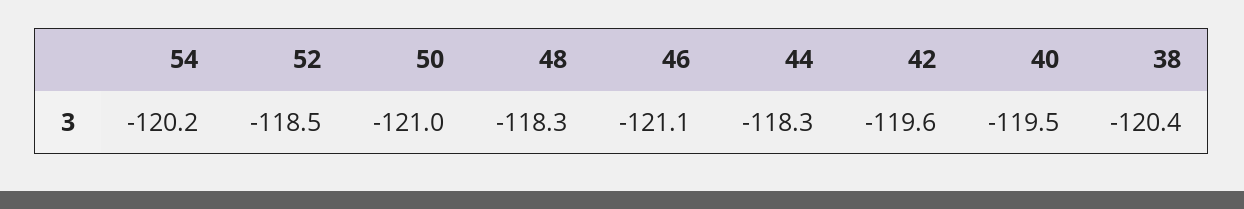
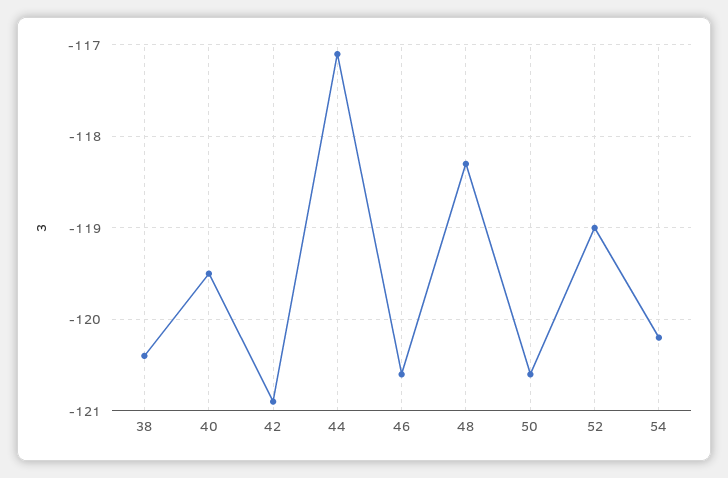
  {
    "54": -120.2,
-   "52": -118.5,
+   "52": -119,
-   "50": -121,
+   "50": -120.6,
    "48": -118.3,
-   "46": -121.1,
+   "46": -120.6,
-   "44": -118.3,
+   "44": -117.1,
-   "42": -119.6,
+   "42": -120.9,
    "40": -119.5,
    "38": -120.4
  }

